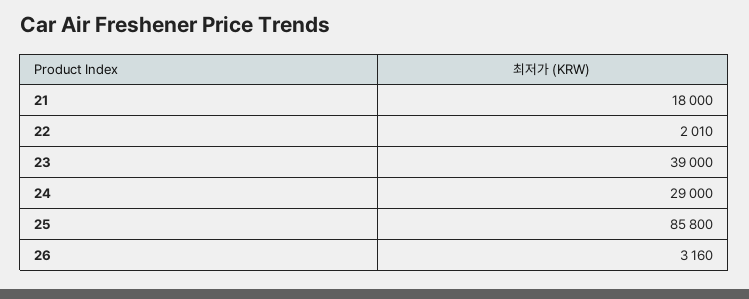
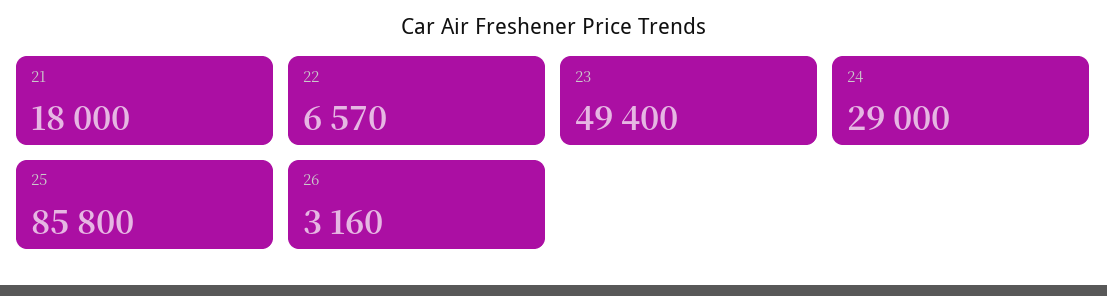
  {
    "21": 18000,
-   "22": 2010,
+   "22": 6570,
-   "23": 39000,
+   "23": 49400,
    "24": 29000,
    "25": 85800,
    "26": 3160
  }

